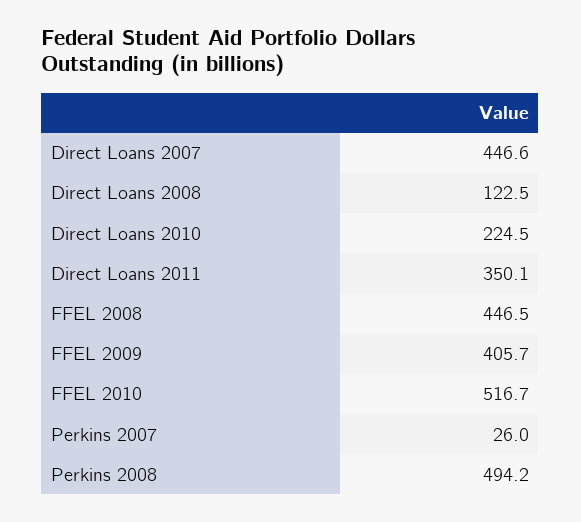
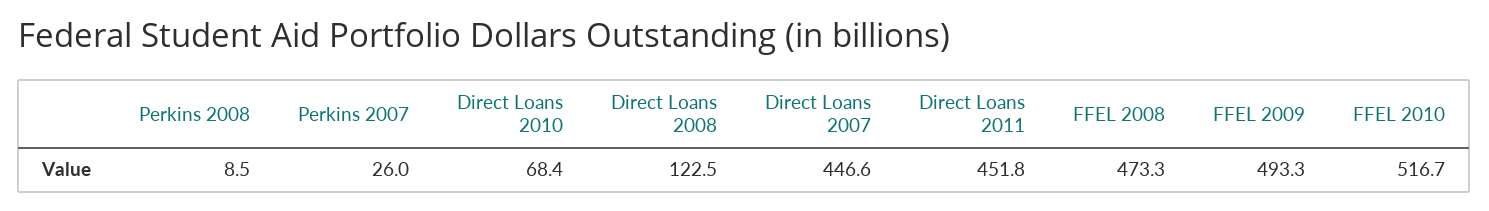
  {
    "Direct Loans 2007": 446.6,
    "Direct Loans 2008": 122.5,
-   "Direct Loans 2010": 224.5,
+   "Direct Loans 2010": 68.4,
-   "Direct Loans 2011": 350.1,
+   "Direct Loans 2011": 451.8,
-   "FFEL 2008": 446.5,
+   "FFEL 2008": 473.3,
-   "FFEL 2009": 405.7,
+   "FFEL 2009": 493.3,
    "FFEL 2010": 516.7,
    "Perkins 2007": 26,
-   "Perkins 2008": 494.2
+   "Perkins 2008": 8.5
  }

